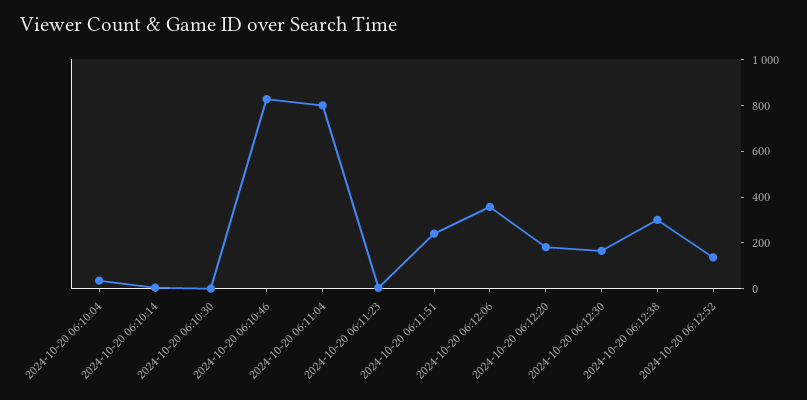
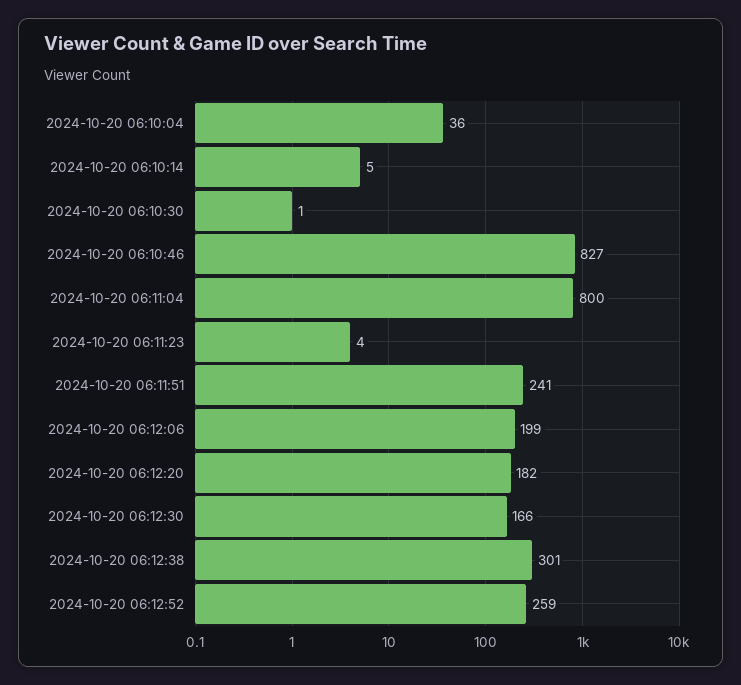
  {
    "2024-10-20 06:10:04": 36,
    "2024-10-20 06:10:14": 5,
    "2024-10-20 06:10:30": 1,
    "2024-10-20 06:10:46": 827,
    "2024-10-20 06:11:04": 800,
    "2024-10-20 06:11:23": 4,
    "2024-10-20 06:11:51": 241,
-   "2024-10-20 06:12:06": 350,
+   "2024-10-20 06:12:06": 199,
    "2024-10-20 06:12:20": 182,
    "2024-10-20 06:12:30": 166,
    "2024-10-20 06:12:38": 301,
-   "2024-10-20 06:12:52": 150
+   "2024-10-20 06:12:52": 259
  }

